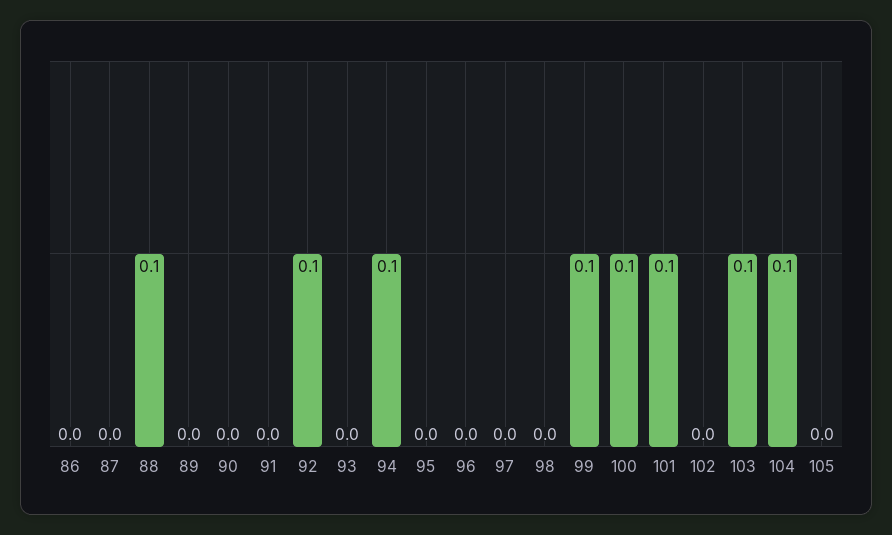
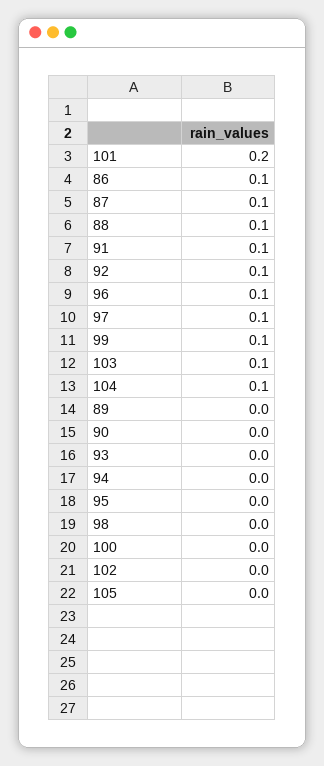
  {
-   "86": 0,
+   "86": 0.1,
-   "87": 0,
+   "87": 0.1,
    "88": 0.1,
    "89": 0,
    "90": 0,
-   "91": 0,
+   "91": 0.1,
    "92": 0.1,
    "93": 0,
-   "94": 0.1,
+   "94": 0,
    "95": 0,
-   "96": 0,
+   "96": 0.1,
-   "97": 0,
+   "97": 0.1,
    "98": 0,
    "99": 0.1,
-   "100": 0.1,
+   "100": 0,
-   "101": 0.1,
+   "101": 0.2,
    "102": 0,
    "103": 0.1,
    "104": 0.1,
    "105": 0
  }

